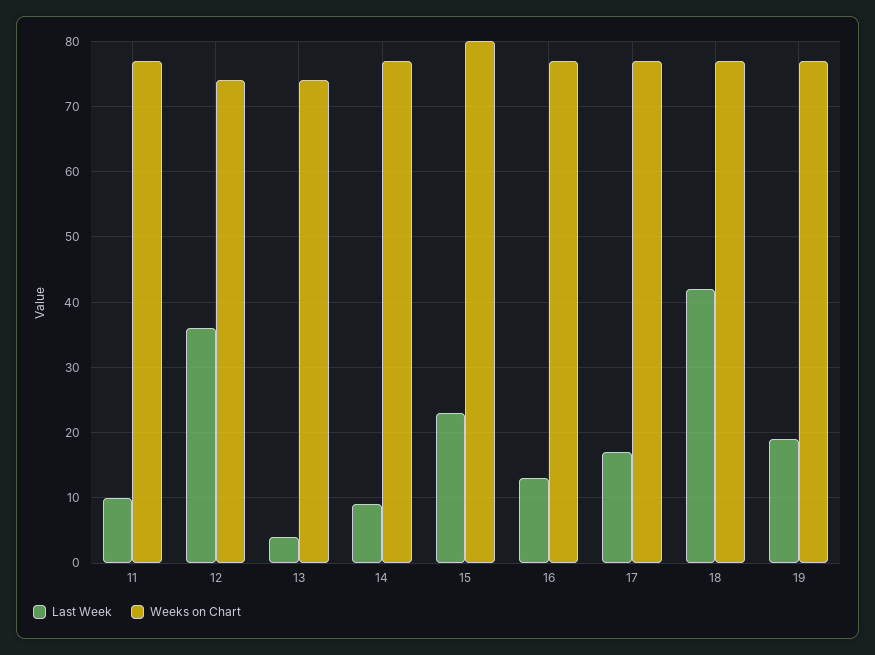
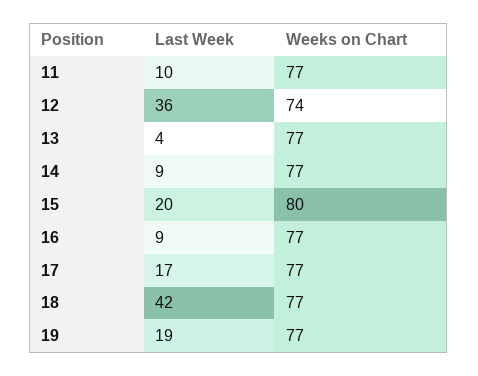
  {
    "Last Week": {
      "11": 10,
      "12": 36,
      "13": 4,
      "14": 9,
-     "15": 23,
+     "15": 20,
-     "16": 13,
+     "16": 9,
      "17": 17,
      "18": 42,
      "19": 19
    },
    "Weeks on Chart": {
      "11": 77,
      "12": 74,
-     "13": 74,
+     "13": 77,
      "14": 77,
      "15": 80,
      "16": 77,
      "17": 77,
      "18": 77,
      "19": 77
    }
  }

